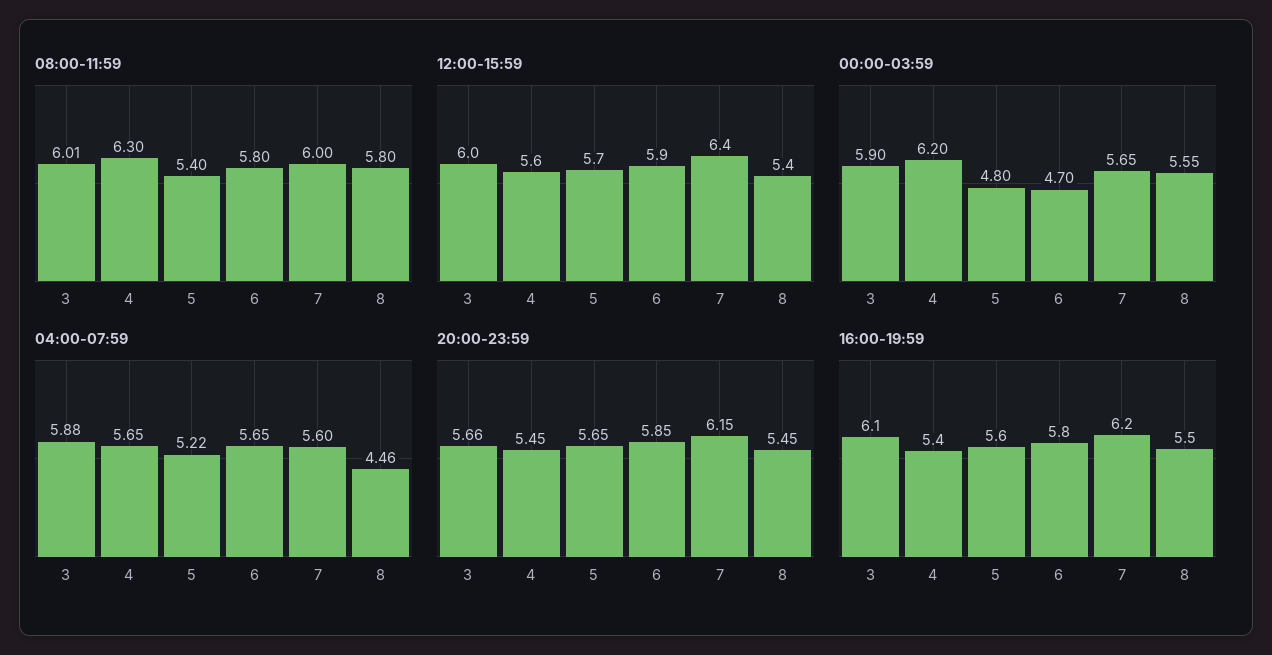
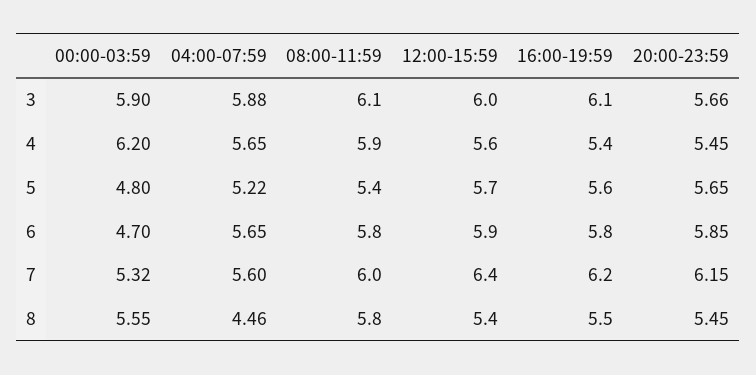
  {
    "08:00-11:59": {
-     "3": 6.01,
+     "3": 6.1,
-     "4": 6.3,
+     "4": 5.9,
      "5": 5.4,
      "6": 5.8,
      "7": 6,
      "8": 5.8
    },
    "12:00-15:59": {
      "3": 6,
      "4": 5.6,
      "5": 5.7,
      "6": 5.9,
      "7": 6.4,
      "8": 5.4
    },
    "00:00-03:59": {
      "3": 5.9,
      "4": 6.2,
      "5": 4.8,
      "6": 4.7,
-     "7": 5.65,
+     "7": 5.32,
      "8": 5.55
    },
    "04:00-07:59": {
      "3": 5.88,
      "4": 5.65,
      "5": 5.22,
      "6": 5.65,
      "7": 5.6,
      "8": 4.46
    },
    "20:00-23:59": {
      "3": 5.66,
      "4": 5.45,
      "5": 5.65,
      "6": 5.85,
      "7": 6.15,
      "8": 5.45
    },
    "16:00-19:59": {
      "3": 6.1,
      "4": 5.4,
      "5": 5.6,
      "6": 5.8,
      "7": 6.2,
      "8": 5.5
    }
  }

